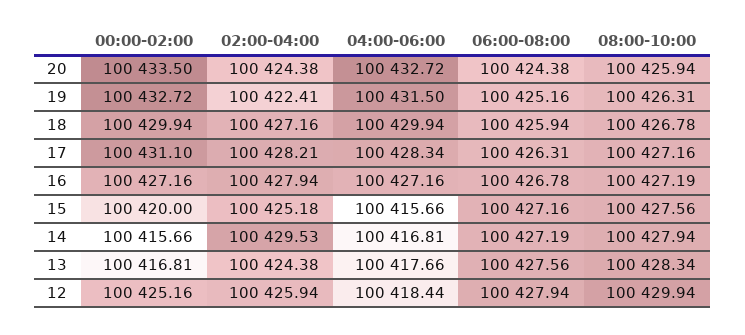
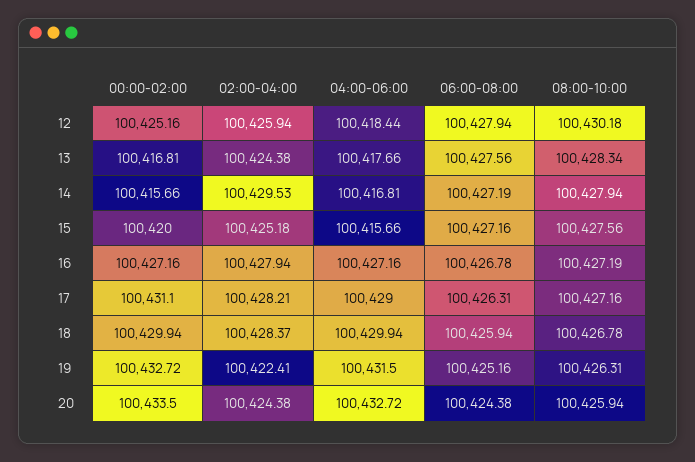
  {
    "00:00-02:00": {
      "20": 100433.5,
      "19": 100432.72,
      "18": 100429.94,
      "17": 100431.1,
      "16": 100427.16,
      "15": 100420,
      "14": 100415.66,
      "13": 100416.81,
      "12": 100425.16
    },
    "02:00-04:00": {
      "20": 100424.38,
      "19": 100422.41,
-     "18": 100427.16,
+     "18": 100428.37,
      "17": 100428.21,
      "16": 100427.94,
      "15": 100425.18,
      "14": 100429.53,
      "13": 100424.38,
      "12": 100425.94
    },
    "04:00-06:00": {
      "20": 100432.72,
      "19": 100431.5,
      "18": 100429.94,
-     "17": 100428.34,
+     "17": 100429,
      "16": 100427.16,
      "15": 100415.66,
      "14": 100416.81,
      "13": 100417.66,
      "12": 100418.44
    },
    "06:00-08:00": {
      "20": 100424.38,
      "19": 100425.16,
      "18": 100425.94,
      "17": 100426.31,
      "16": 100426.78,
      "15": 100427.16,
      "14": 100427.19,
      "13": 100427.56,
      "12": 100427.94
    },
    "08:00-10:00": {
      "20": 100425.94,
      "19": 100426.31,
      "18": 100426.78,
      "17": 100427.16,
      "16": 100427.19,
      "15": 100427.56,
      "14": 100427.94,
      "13": 100428.34,
-     "12": 100429.94
+     "12": 100430.18
    }
  }

